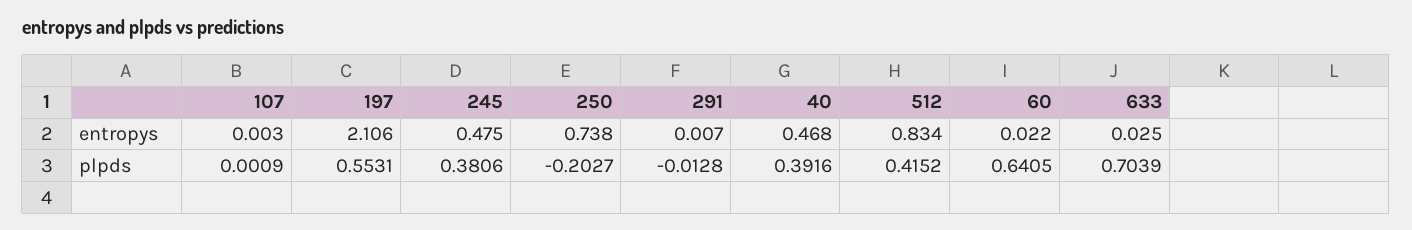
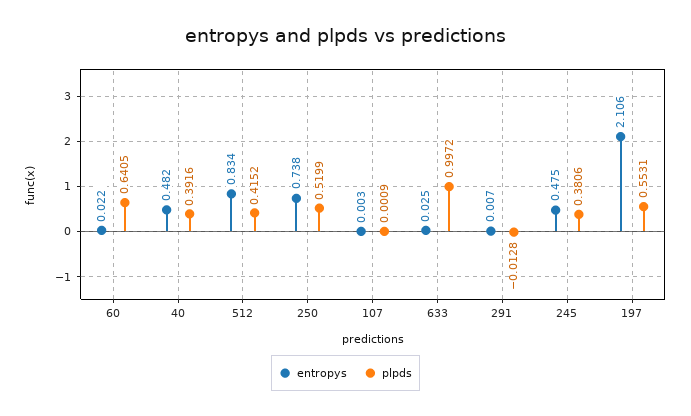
  {
    "entropys": {
      "107": 0.003,
      "197": 2.106,
      "245": 0.475,
      "250": 0.738,
      "291": 0.007,
-     "40": 0.468,
+     "40": 0.482,
      "512": 0.834,
      "60": 0.022,
      "633": 0.025
    },
    "plpds": {
      "107": 0.0009,
      "197": 0.5531,
      "245": 0.3806,
-     "250": -0.2027,
+     "250": 0.5199,
      "291": -0.0128,
      "40": 0.3916,
      "512": 0.4152,
      "60": 0.6405,
-     "633": 0.7039
+     "633": 0.9972
    }
  }

